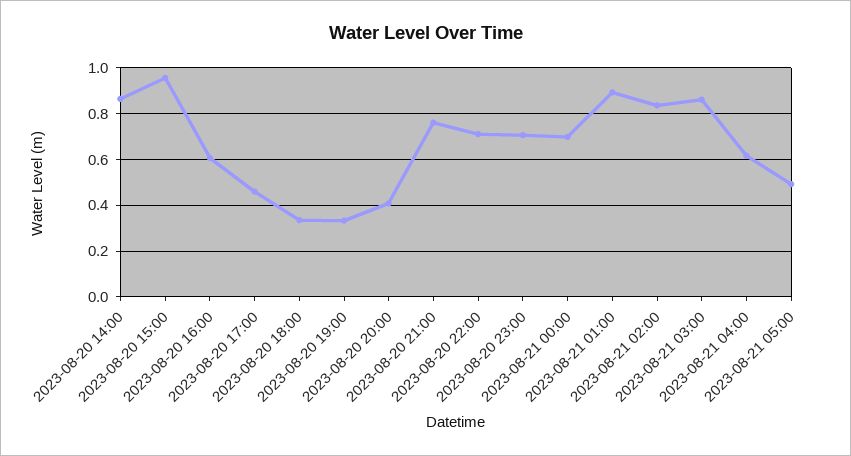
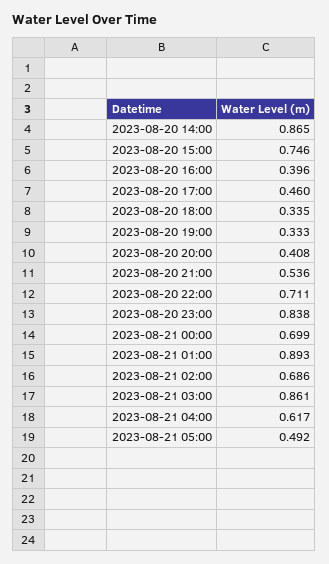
  {
    "2023-08-20 14:00": 0.865,
-   "2023-08-20 15:00": 0.95,
+   "2023-08-20 15:00": 0.746,
-   "2023-08-20 16:00": 0.6,
+   "2023-08-20 16:00": 0.396,
    "2023-08-20 17:00": 0.46,
    "2023-08-20 18:00": 0.335,
    "2023-08-20 19:00": 0.333,
    "2023-08-20 20:00": 0.408,
-   "2023-08-20 21:00": 0.75,
+   "2023-08-20 21:00": 0.536,
    "2023-08-20 22:00": 0.711,
-   "2023-08-20 23:00": 0.7,
+   "2023-08-20 23:00": 0.838,
    "2023-08-21 00:00": 0.699,
    "2023-08-21 01:00": 0.893,
-   "2023-08-21 02:00": 0.85,
+   "2023-08-21 02:00": 0.686,
    "2023-08-21 03:00": 0.861,
    "2023-08-21 04:00": 0.617,
    "2023-08-21 05:00": 0.492
  }

